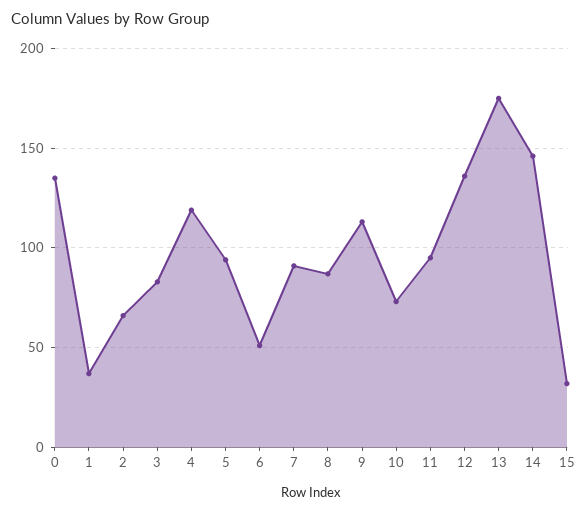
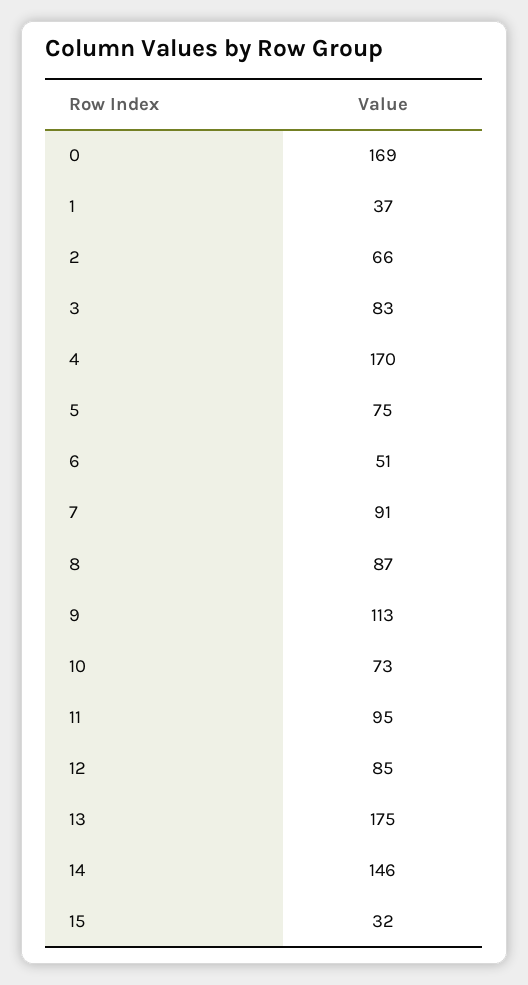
  {
-   "0": 135,
+   "0": 169,
    "1": 37,
    "2": 66,
    "3": 83,
-   "4": 120,
+   "4": 170,
-   "5": 95,
+   "5": 75,
    "6": 51,
    "7": 91,
    "8": 87,
    "9": 113,
    "10": 73,
    "11": 95,
-   "12": 135,
+   "12": 85,
    "13": 175,
    "14": 146,
    "15": 32
  }

